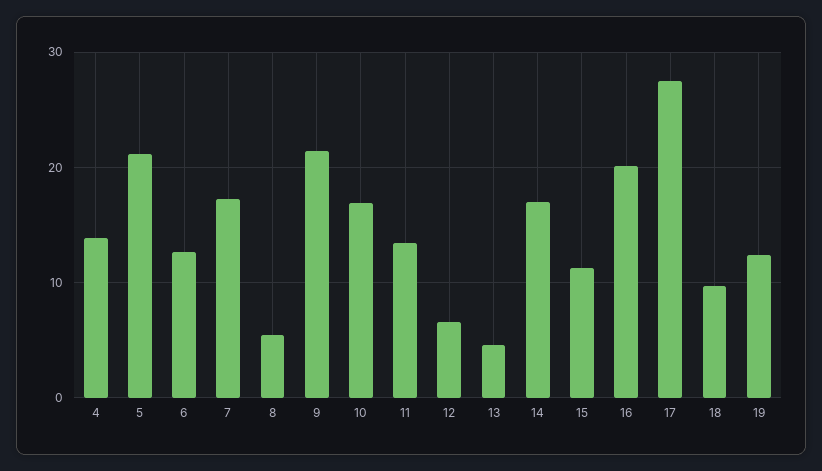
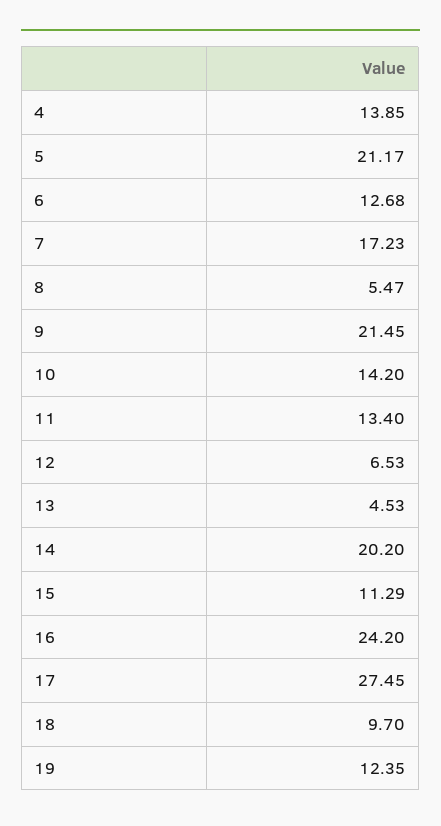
  {
    "4": 13.85,
    "5": 21.17,
    "6": 12.68,
    "7": 17.23,
    "8": 5.47,
    "9": 21.45,
-   "10": 17,
+   "10": 14.2,
    "11": 13.4,
    "12": 6.53,
    "13": 4.53,
-   "14": 17,
+   "14": 20.2,
    "15": 11.29,
-   "16": 20,
+   "16": 24.2,
    "17": 27.45,
    "18": 9.7,
    "19": 12.35
  }

